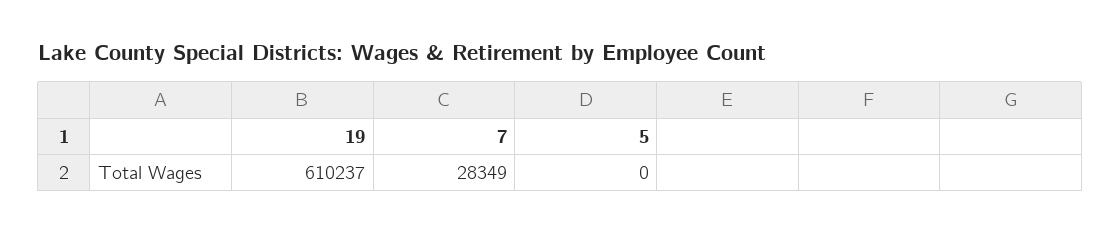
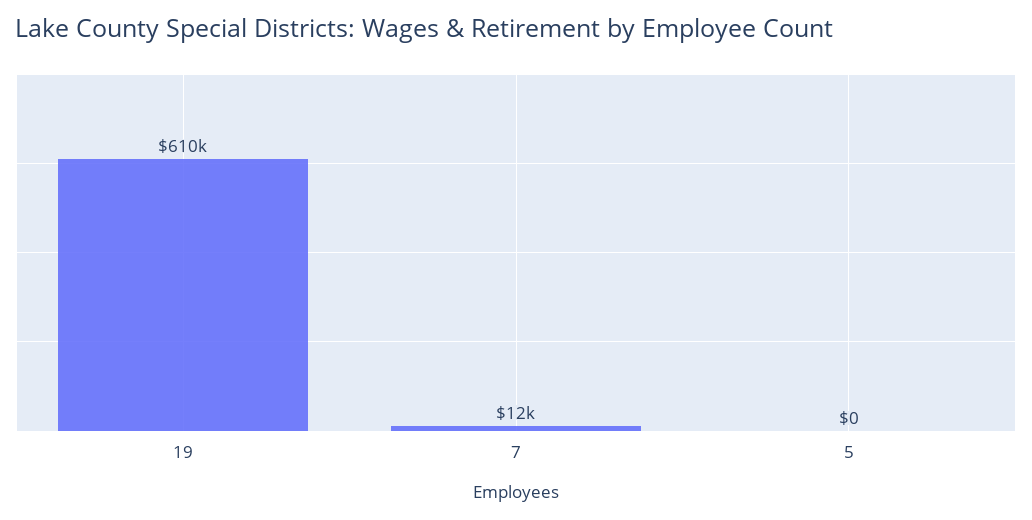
  {
    "19": 610237,
-   "7": 28349,
+   "7": 12000,
    "5": 0
  }

